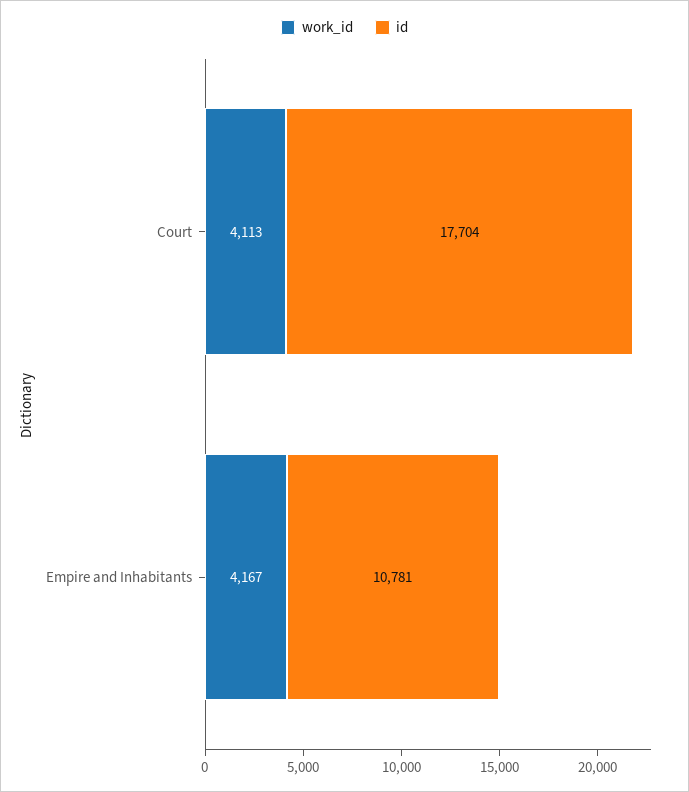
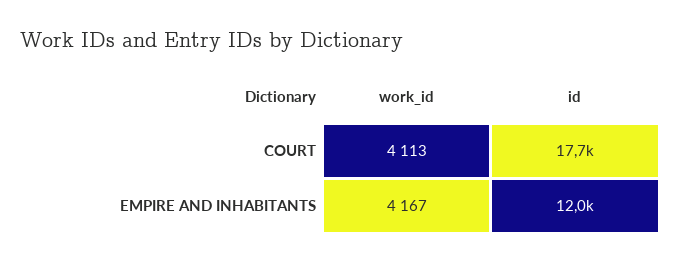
  {
    "work_id": {
      "Court": 4113,
      "Empire and Inhabitants": 4167
    },
    "id": {
      "Court": 17704,
-     "Empire and Inhabitants": 10781
+     "Empire and Inhabitants": 12000
    }
  }

